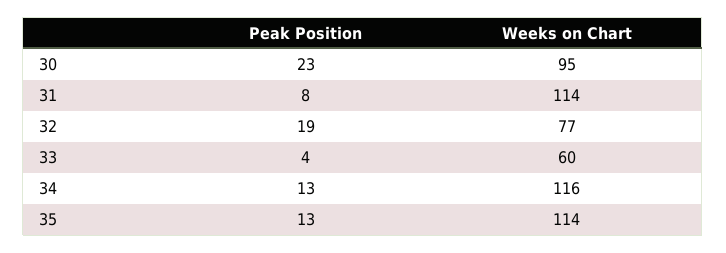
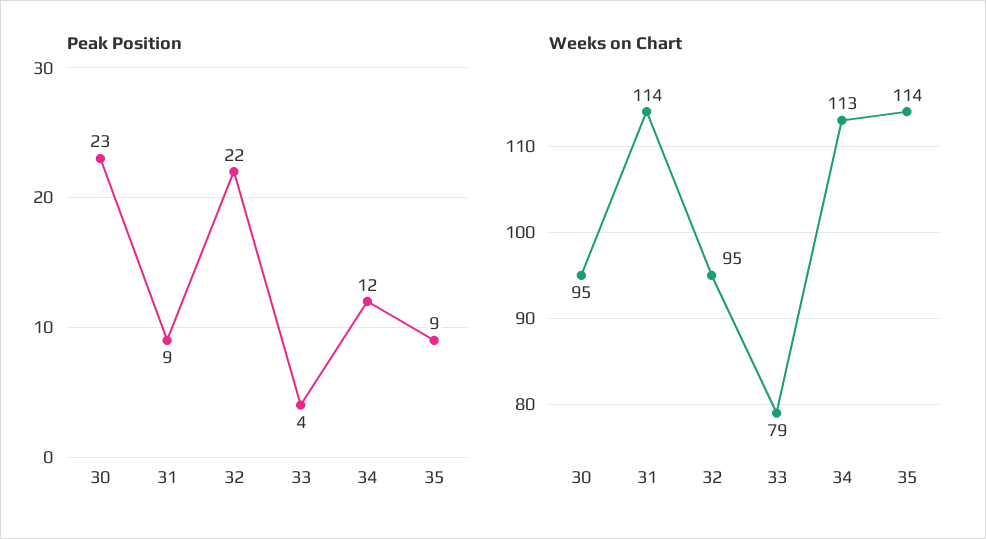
  {
    "Peak Position": {
      "30": 23,
-     "31": 8,
+     "31": 9,
-     "32": 19,
+     "32": 22,
      "33": 4,
-     "34": 13,
+     "34": 12,
-     "35": 13
+     "35": 9
    },
    "Weeks on Chart": {
      "30": 95,
      "31": 114,
-     "32": 77,
+     "32": 95,
-     "33": 60,
+     "33": 79,
-     "34": 116,
+     "34": 113,
      "35": 114
    }
  }

